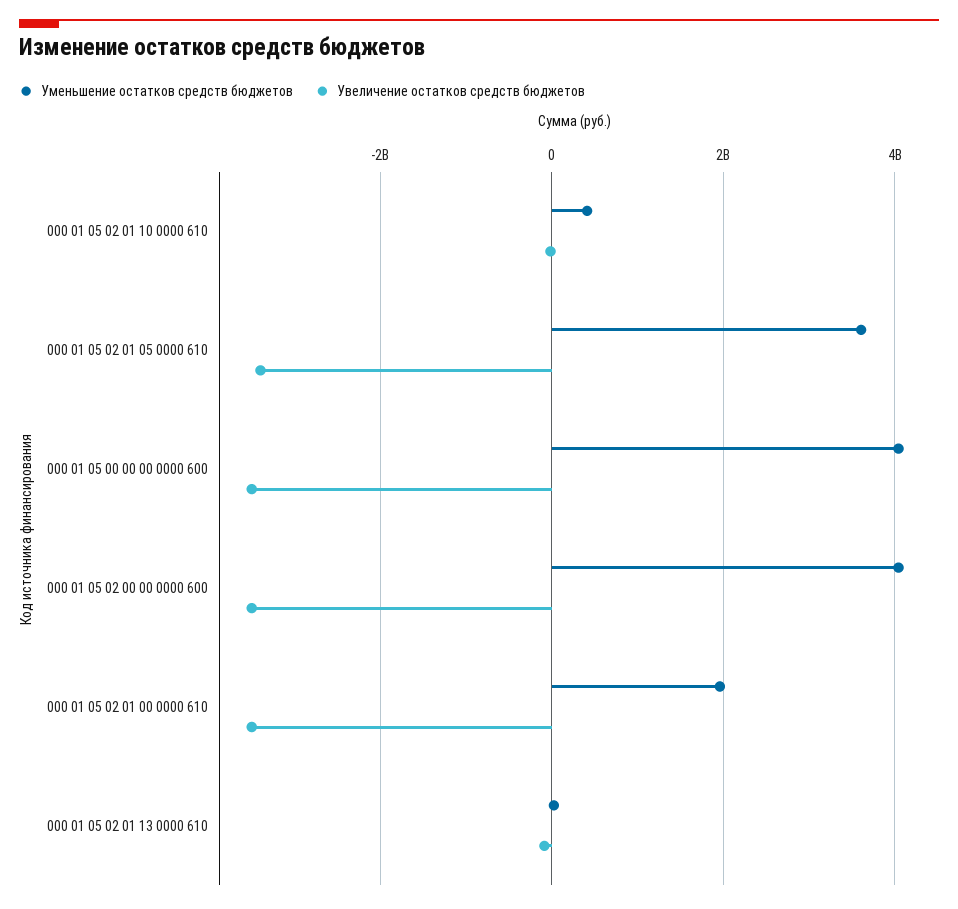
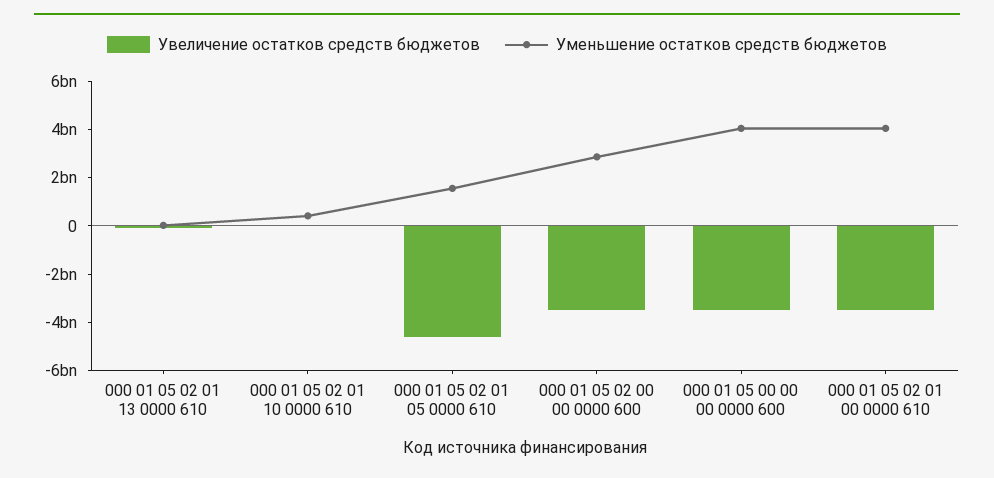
  {
    "Уменьшение остатков средств бюджетов": {
      "000 01 05 02 01 10 0000 610": 400000000,
-     "000 01 05 02 01 05 0000 610": 3600000000,
+     "000 01 05 02 01 05 0000 610": 1500000000,
      "000 01 05 00 00 00 0000 600": 4000000000,
-     "000 01 05 02 00 00 0000 600": 4000000000,
+     "000 01 05 02 00 00 0000 600": 3000000000,
-     "000 01 05 02 01 00 0000 610": 2000000000,
+     "000 01 05 02 01 00 0000 610": 4000000000,
      "000 01 05 02 01 13 0000 610": 0
    },
    "Увеличение остатков средств бюджетов": {
      "000 01 05 02 01 10 0000 610": 0,
-     "000 01 05 02 01 05 0000 610": -3400000000,
+     "000 01 05 02 01 05 0000 610": -4500000000,
      "000 01 05 00 00 00 0000 600": -3400000000,
      "000 01 05 02 00 00 0000 600": -3400000000,
      "000 01 05 02 01 00 0000 610": -3400000000,
      "000 01 05 02 01 13 0000 610": 0
    }
  }

